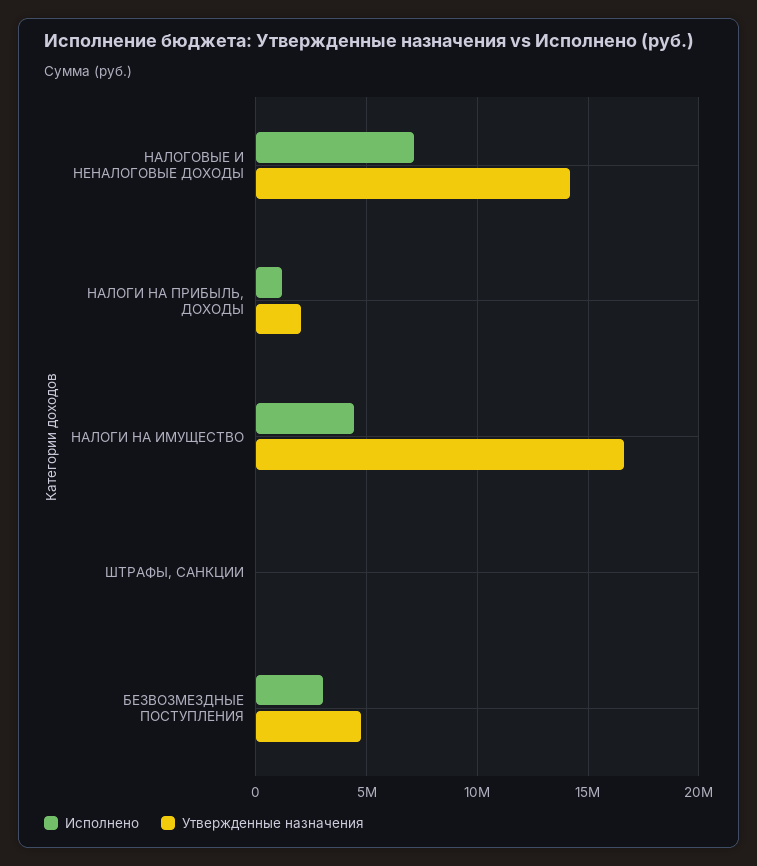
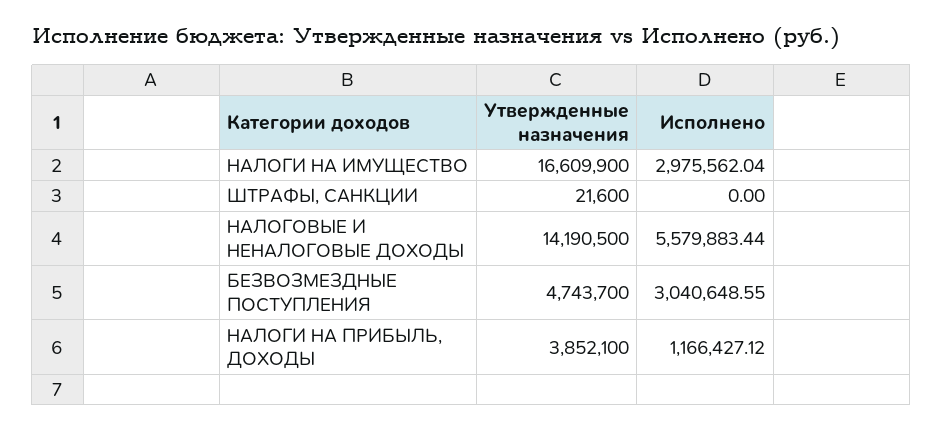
  {
    "Исполнено": {
-     "НАЛОГОВЫЕ И НЕНАЛОГОВЫЕ ДОХОДЫ": 7000000,
+     "НАЛОГОВЫЕ И НЕНАЛОГОВЫЕ ДОХОДЫ": 5579883.44,
      "НАЛОГИ НА ПРИБЫЛЬ, ДОХОДЫ": 1166427.12,
-     "НАЛОГИ НА ИМУЩЕСТВО": 4500000,
+     "НАЛОГИ НА ИМУЩЕСТВО": 2975562.04,
      "ШТРАФЫ, САНКЦИИ": 0,
      "БЕЗВОЗМЕЗДНЫЕ ПОСТУПЛЕНИЯ": 3040648.55
    },
    "Утвержденные назначения": {
      "НАЛОГОВЫЕ И НЕНАЛОГОВЫЕ ДОХОДЫ": 14190500,
-     "НАЛОГИ НА ПРИБЫЛЬ, ДОХОДЫ": 2000000,
+     "НАЛОГИ НА ПРИБЫЛЬ, ДОХОДЫ": 3852100,
      "НАЛОГИ НА ИМУЩЕСТВО": 16609900,
      "ШТРАФЫ, САНКЦИИ": 21600,
      "БЕЗВОЗМЕЗДНЫЕ ПОСТУПЛЕНИЯ": 4743700
    }
  }

